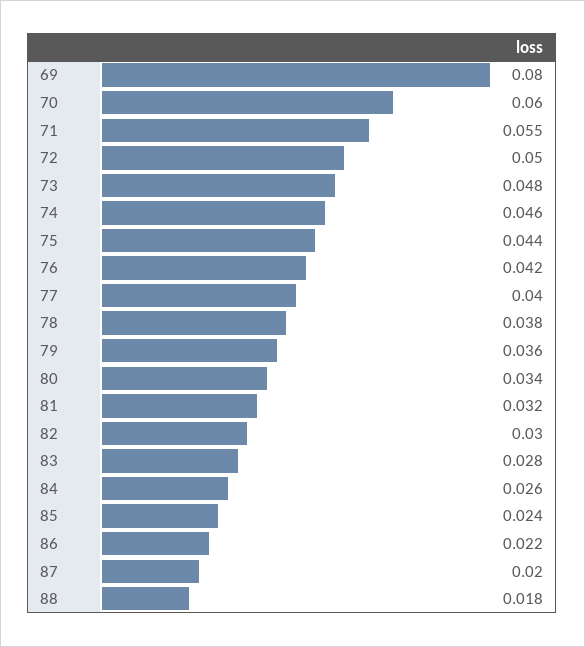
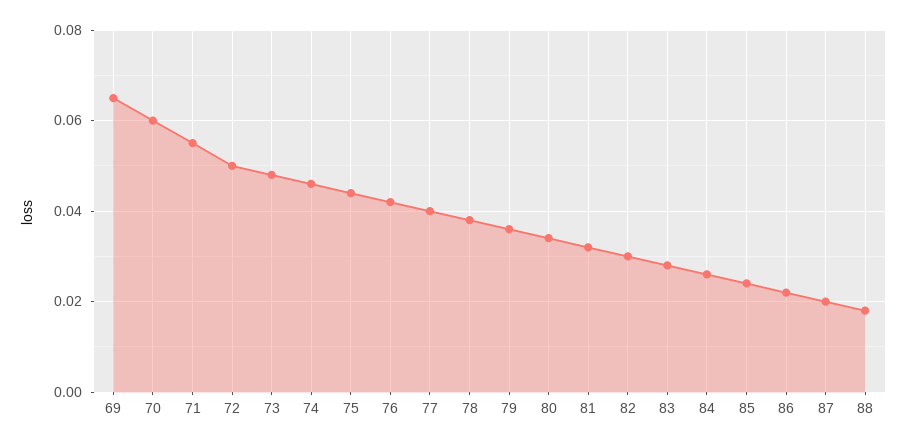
  {
-   "69": 0.08,
+   "69": 0.065,
    "70": 0.06,
    "71": 0.055,
    "72": 0.05,
    "73": 0.048,
    "74": 0.046,
    "75": 0.044,
    "76": 0.042,
    "77": 0.04,
    "78": 0.038,
    "79": 0.036,
    "80": 0.034,
    "81": 0.032,
    "82": 0.03,
    "83": 0.028,
    "84": 0.026,
    "85": 0.024,
    "86": 0.022,
    "87": 0.02,
    "88": 0.018
  }

